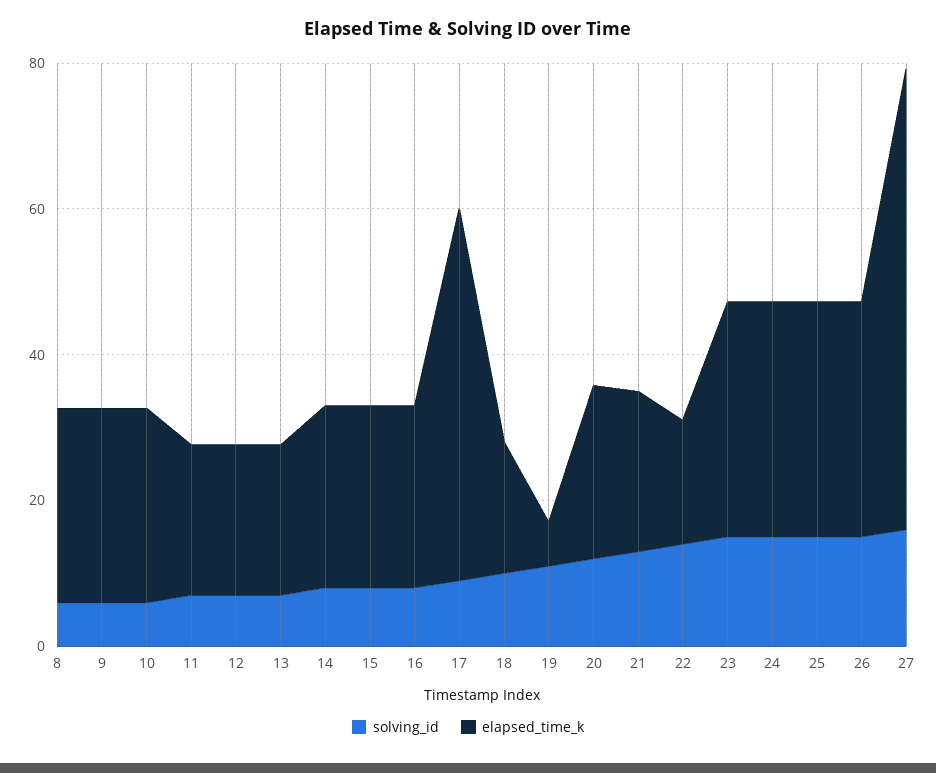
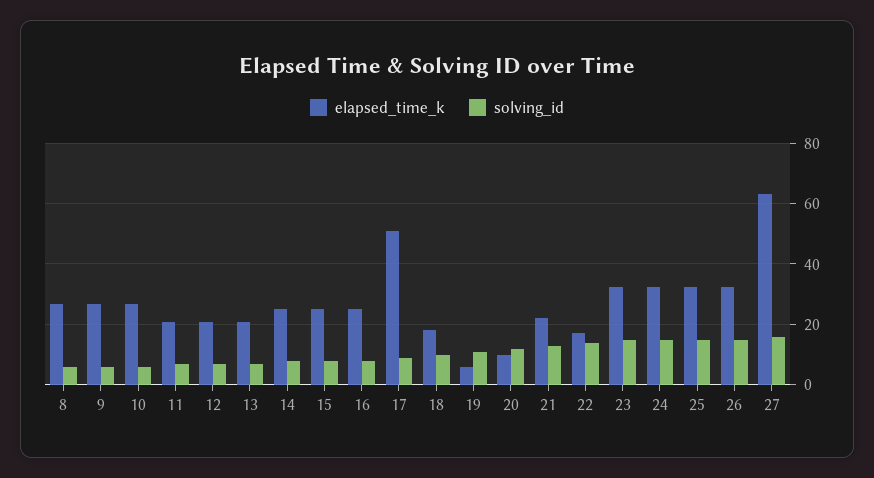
  {
    "solving_id": {
      "8": 6,
      "9": 6,
      "10": 6,
      "11": 8,
      "12": 8,
      "13": 8,
      "14": 8,
      "15": 8,
      "16": 8,
      "17": 10,
      "18": 10,
      "19": 12,
      "20": 12,
      "21": 14,
      "22": 14,
      "23": 16,
      "24": 16,
      "25": 16,
      "26": 16,
      "27": 16
    },
    "elapsed_time_k": {
      "8": 26,
      "9": 26,
      "10": 26,
      "11": 20,
      "12": 20,
      "13": 20,
      "14": 26,
      "15": 26,
      "16": 26,
      "17": 52,
      "18": 18,
      "19": 6,
-     "20": 25,
+     "20": 10,
      "21": 22,
      "22": 18,
      "23": 32,
      "24": 32,
      "25": 32,
      "26": 32,
      "27": 64
    }
  }

